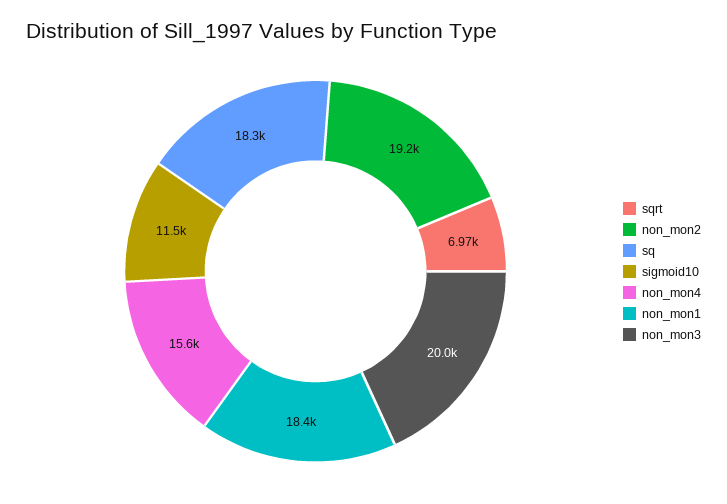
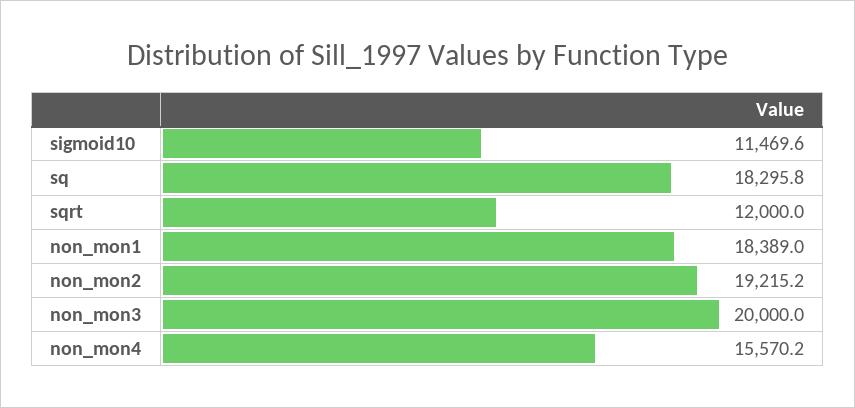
  {
-   "sqrt": 6970,
+   "sqrt": 12000,
    "non_mon2": 19215.2,
    "sq": 18295.8,
    "sigmoid10": 11469.6,
    "non_mon4": 15570.2,
    "non_mon1": 18389,
    "non_mon3": 20000
  }

